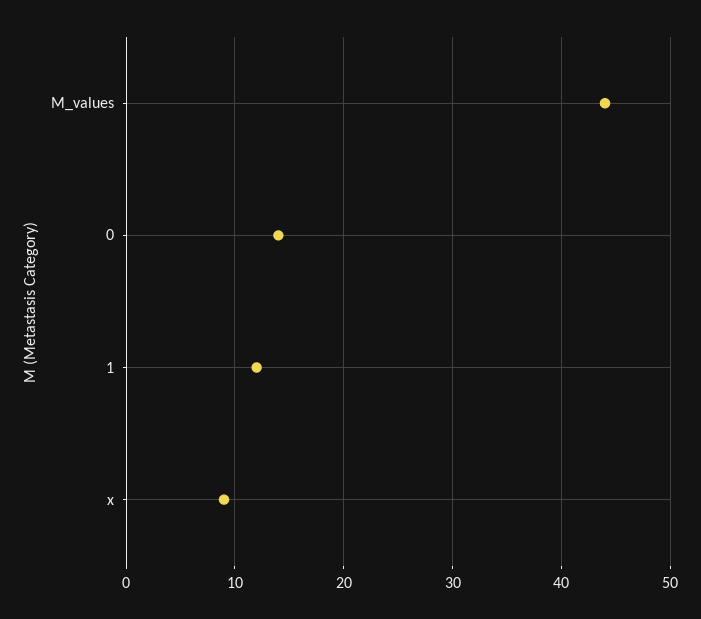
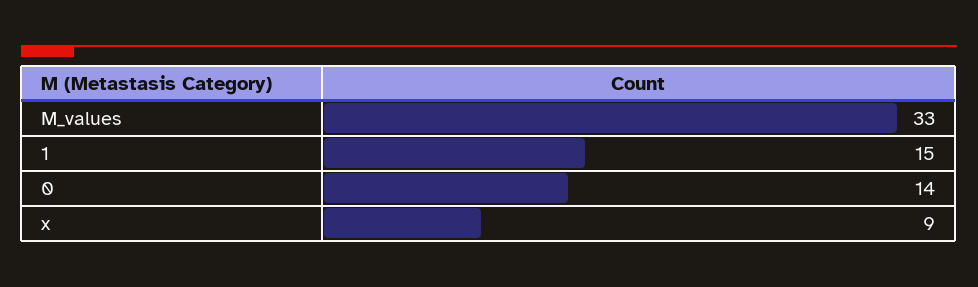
  {
-   "M_values": 44,
+   "M_values": 33,
    "0": 14,
-   "1": 12,
+   "1": 15,
    "x": 9
  }

